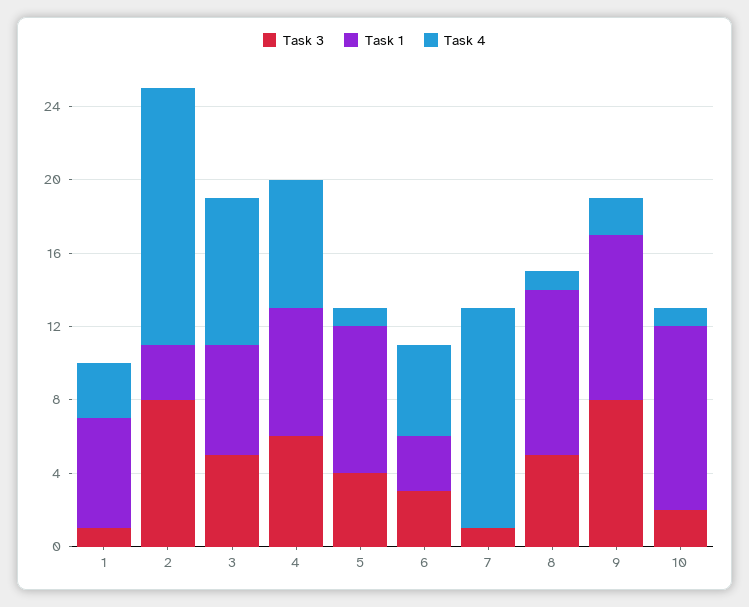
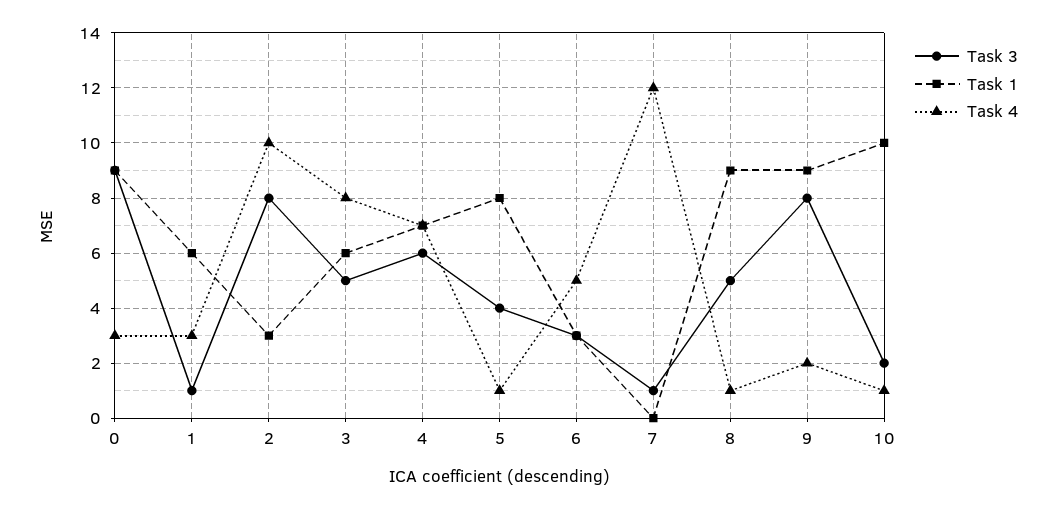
  {
    "Task 3": {
      "1": 1,
      "2": 8,
      "3": 5,
      "4": 6,
      "5": 4,
      "6": 3,
      "7": 1,
      "8": 5,
      "9": 8,
-     "10": 2
+     "10": 2,
+     "0": 9
    },
    "Task 1": {
      "1": 6,
      "2": 3,
      "3": 6,
      "4": 7,
      "5": 8,
      "6": 3,
      "7": 0,
      "8": 9,
      "9": 9,
-     "10": 10
+     "10": 10,
+     "0": 9
    },
    "Task 4": {
      "1": 3,
-     "2": 14,
+     "2": 10,
      "3": 8,
      "4": 7,
      "5": 1,
      "6": 5,
      "7": 12,
      "8": 1,
      "9": 2,
-     "10": 1
+     "10": 1,
+     "0": 3
    }
  }

